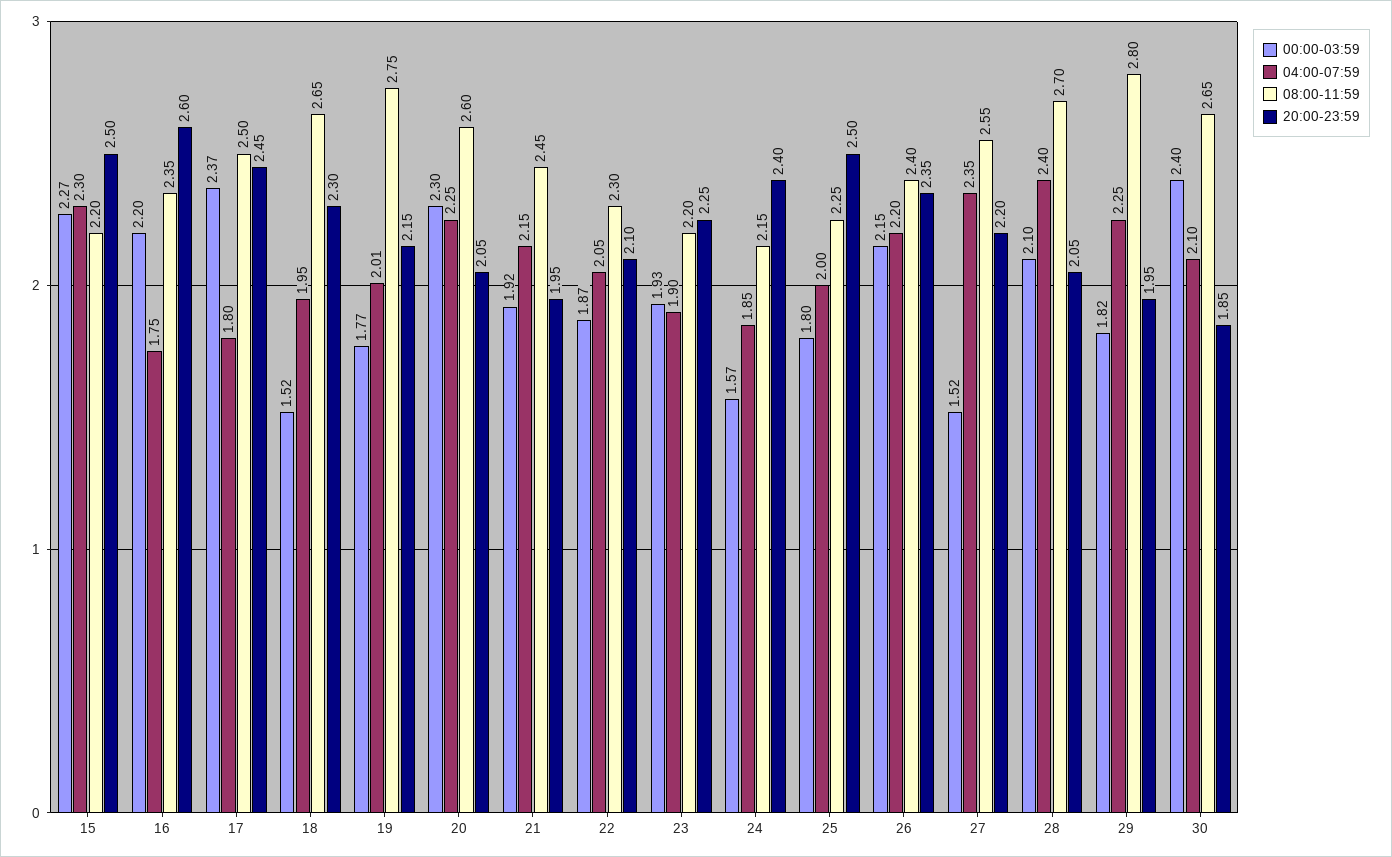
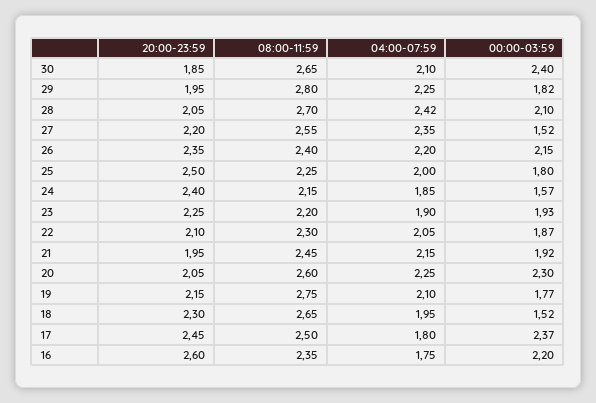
  {
    "00:00-03:59": {
-     "15": 2.27,
      "16": 2.2,
      "17": 2.37,
      "18": 1.52,
      "19": 1.77,
      "20": 2.3,
      "21": 1.92,
      "22": 1.87,
      "23": 1.93,
      "24": 1.57,
      "25": 1.8,
      "26": 2.15,
      "27": 1.52,
      "28": 2.1,
      "29": 1.82,
      "30": 2.4
    },
    "04:00-07:59": {
-     "15": 2.3,
      "16": 1.75,
      "17": 1.8,
      "18": 1.95,
-     "19": 2.01,
+     "19": 2.1,
      "20": 2.25,
      "21": 2.15,
      "22": 2.05,
      "23": 1.9,
      "24": 1.85,
      "25": 2,
      "26": 2.2,
      "27": 2.35,
-     "28": 2.4,
+     "28": 2.42,
      "29": 2.25,
      "30": 2.1
    },
    "08:00-11:59": {
-     "15": 2.2,
      "16": 2.35,
      "17": 2.5,
      "18": 2.65,
      "19": 2.75,
      "20": 2.6,
      "21": 2.45,
      "22": 2.3,
      "23": 2.2,
      "24": 2.15,
      "25": 2.25,
      "26": 2.4,
      "27": 2.55,
      "28": 2.7,
      "29": 2.8,
      "30": 2.65
    },
    "20:00-23:59": {
-     "15": 2.5,
      "16": 2.6,
      "17": 2.45,
      "18": 2.3,
      "19": 2.15,
      "20": 2.05,
      "21": 1.95,
      "22": 2.1,
      "23": 2.25,
      "24": 2.4,
      "25": 2.5,
      "26": 2.35,
      "27": 2.2,
      "28": 2.05,
      "29": 1.95,
      "30": 1.85
    }
  }

